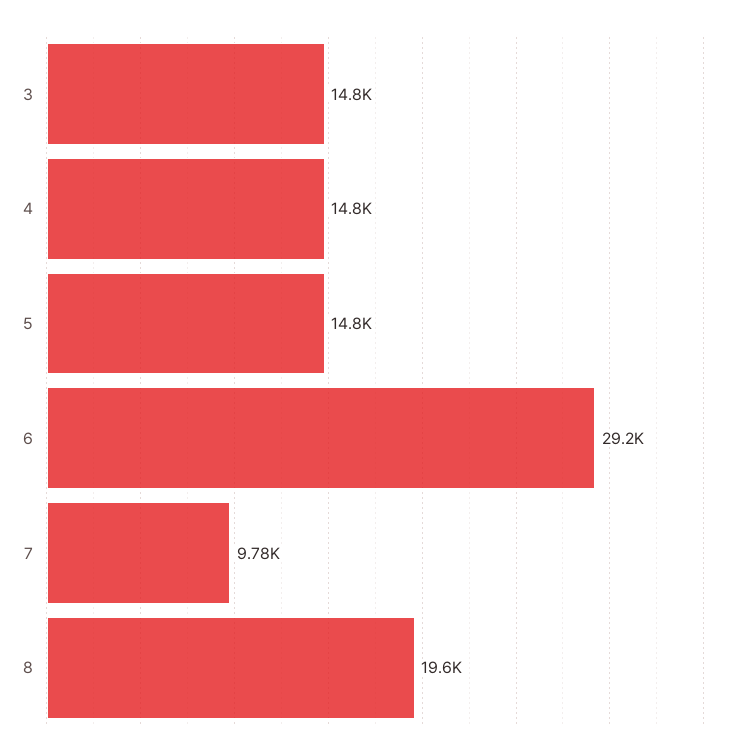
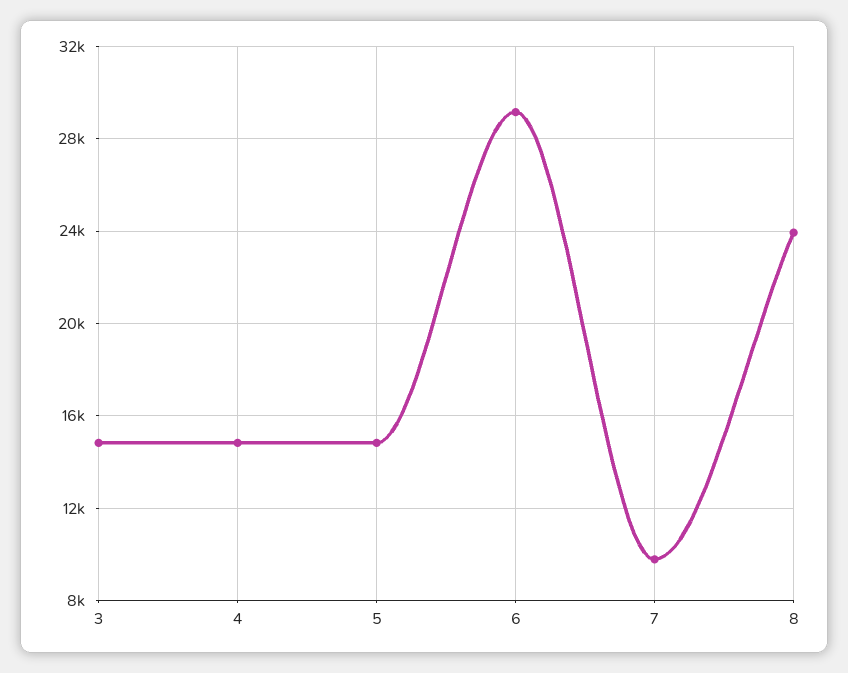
  {
    "3": 14800,
    "4": 14800,
    "5": 14800,
    "6": 29200,
    "7": 9780,
-   "8": 19600
+   "8": 24000
  }

